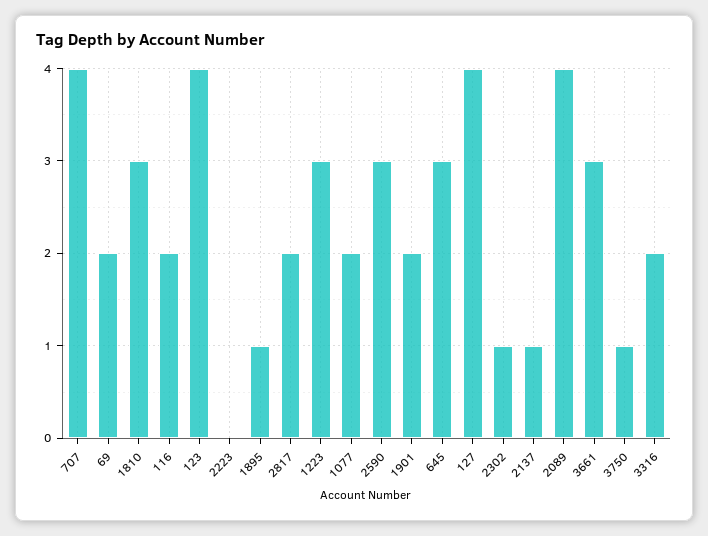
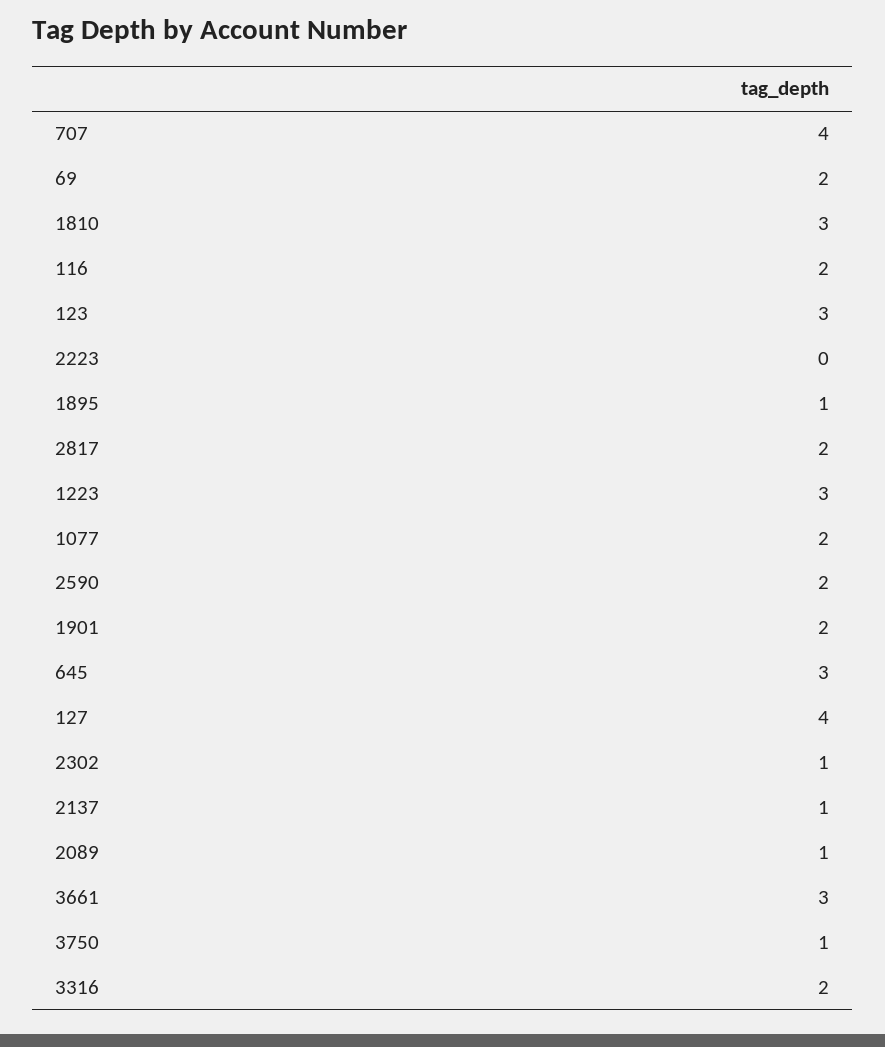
  {
    "707": 4,
    "69": 2,
    "1810": 3,
    "116": 2,
-   "123": 4,
+   "123": 3,
    "2223": 0,
    "1895": 1,
    "2817": 2,
    "1223": 3,
    "1077": 2,
-   "2590": 3,
+   "2590": 2,
    "1901": 2,
    "645": 3,
    "127": 4,
    "2302": 1,
    "2137": 1,
-   "2089": 4,
+   "2089": 1,
    "3661": 3,
    "3750": 1,
    "3316": 2
  }

